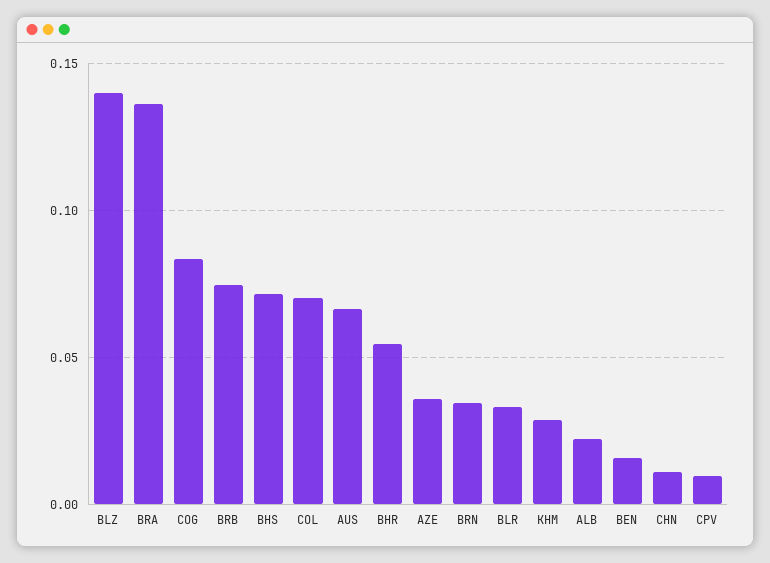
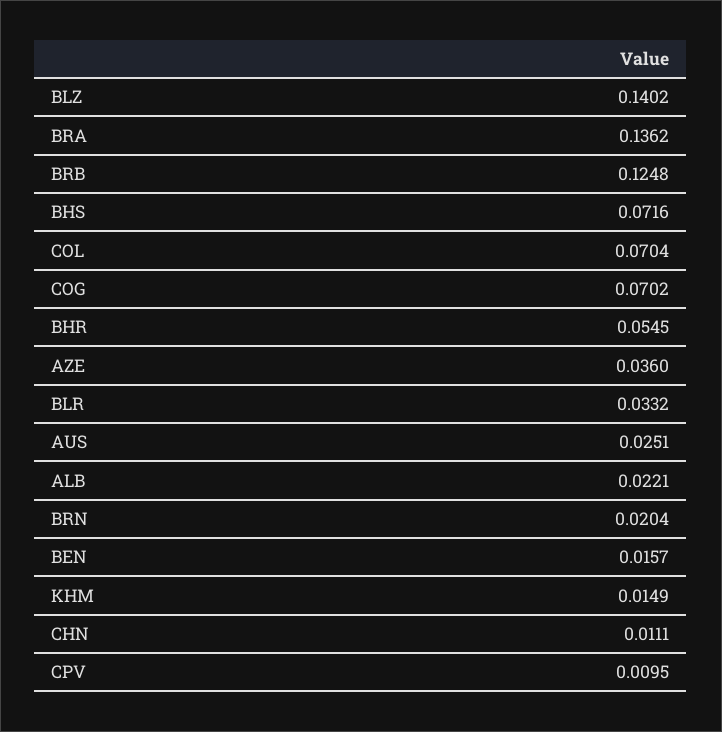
  {
    "BLZ": 0.1402,
    "BRA": 0.1362,
-   "COG": 0.085,
+   "COG": 0.0702,
-   "BRB": 0.075,
+   "BRB": 0.1248,
    "BHS": 0.0716,
    "COL": 0.0704,
-   "AUS": 0.065,
+   "AUS": 0.0251,
    "BHR": 0.0545,
    "AZE": 0.036,
-   "BRN": 0.035,
+   "BRN": 0.0204,
    "BLR": 0.0332,
-   "KHM": 0.03,
+   "KHM": 0.0149,
    "ALB": 0.0221,
    "BEN": 0.0157,
    "CHN": 0.0111,
    "CPV": 0.0095
  }

